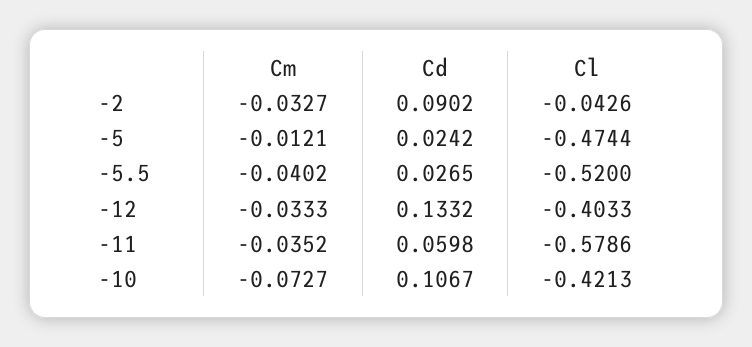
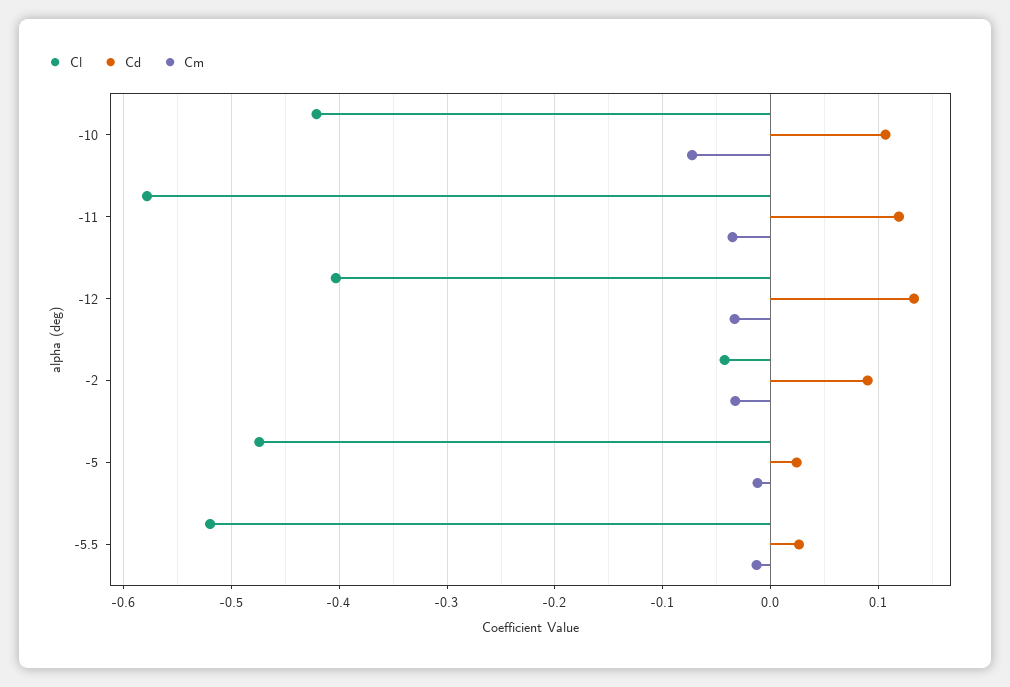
  {
    "Cm": {
      "-2": -0.0327,
      "-5": -0.0121,
-     "-5.5": -0.0402,
+     "-5.5": -0.01,
      "-12": -0.0333,
      "-11": -0.0352,
      "-10": -0.0727
    },
    "Cd": {
      "-2": 0.0902,
      "-5": 0.0242,
      "-5.5": 0.0265,
      "-12": 0.1332,
-     "-11": 0.0598,
+     "-11": 0.12,
      "-10": 0.1067
    },
    "Cl": {
      "-2": -0.0426,
      "-5": -0.4744,
      "-5.5": -0.52,
      "-12": -0.4033,
      "-11": -0.5786,
      "-10": -0.4213
    }
  }

